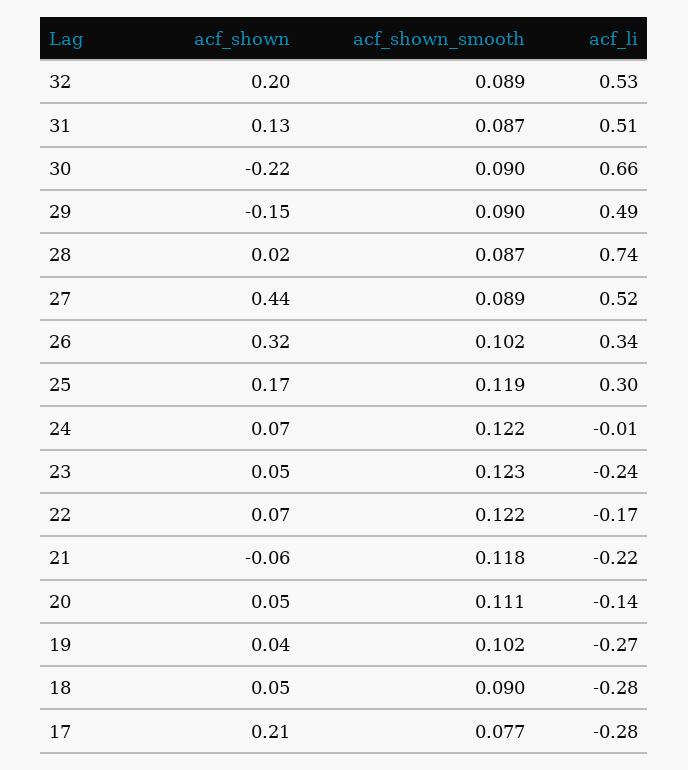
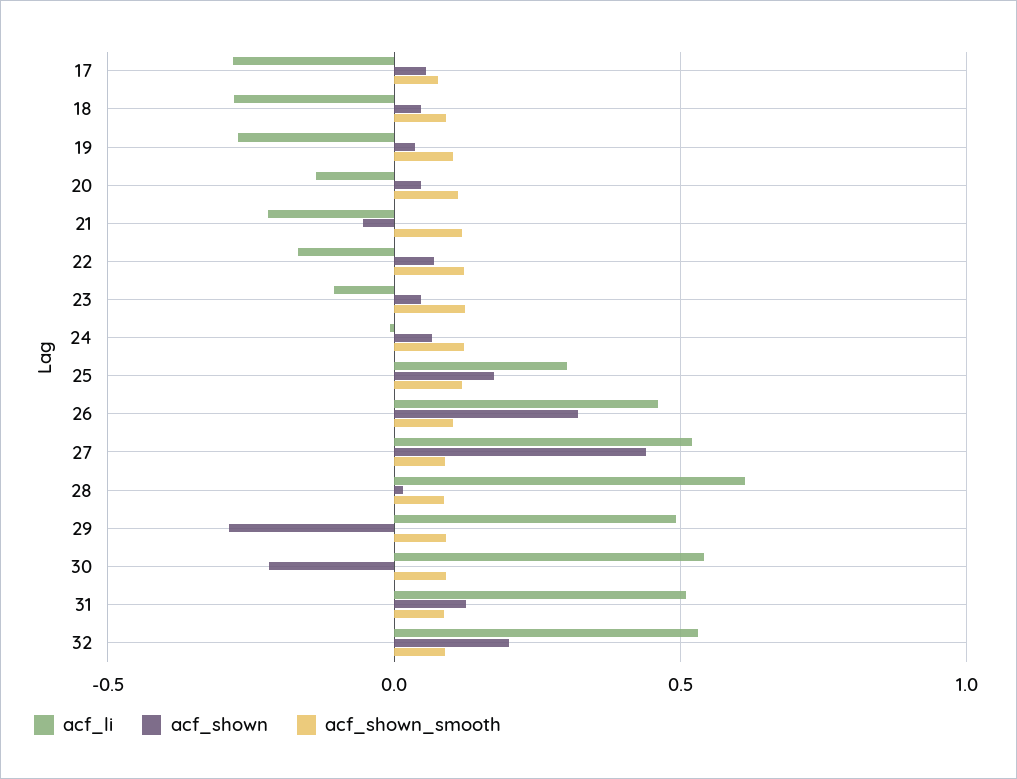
  {
    "acf_shown": {
      "32": 0.2,
      "31": 0.13,
      "30": -0.22,
-     "29": -0.15,
+     "29": -0.3,
      "28": 0.02,
      "27": 0.44,
      "26": 0.32,
      "25": 0.17,
      "24": 0.07,
      "23": 0.05,
      "22": 0.07,
      "21": -0.06,
      "20": 0.05,
      "19": 0.04,
      "18": 0.05,
-     "17": 0.21
+     "17": 0.05
    },
    "acf_shown_smooth": {
      "32": 0.089,
      "31": 0.087,
      "30": 0.09,
      "29": 0.09,
      "28": 0.087,
      "27": 0.089,
      "26": 0.102,
      "25": 0.119,
      "24": 0.122,
      "23": 0.123,
      "22": 0.122,
      "21": 0.118,
      "20": 0.111,
      "19": 0.102,
      "18": 0.09,
      "17": 0.077
    },
    "acf_li": {
      "32": 0.53,
      "31": 0.51,
-     "30": 0.66,
+     "30": 0.55,
      "29": 0.49,
-     "28": 0.74,
+     "28": 0.6,
      "27": 0.52,
-     "26": 0.34,
+     "26": 0.45,
      "25": 0.3,
      "24": -0.01,
-     "23": -0.24,
+     "23": -0.1,
      "22": -0.17,
      "21": -0.22,
      "20": -0.14,
      "19": -0.27,
      "18": -0.28,
      "17": -0.28
    }
  }

